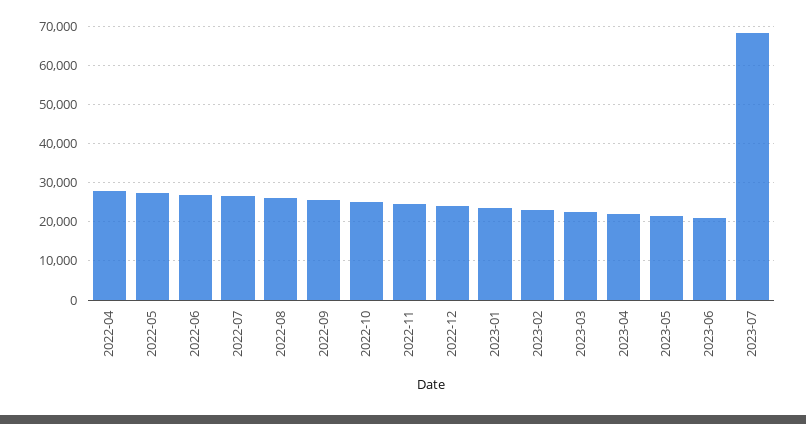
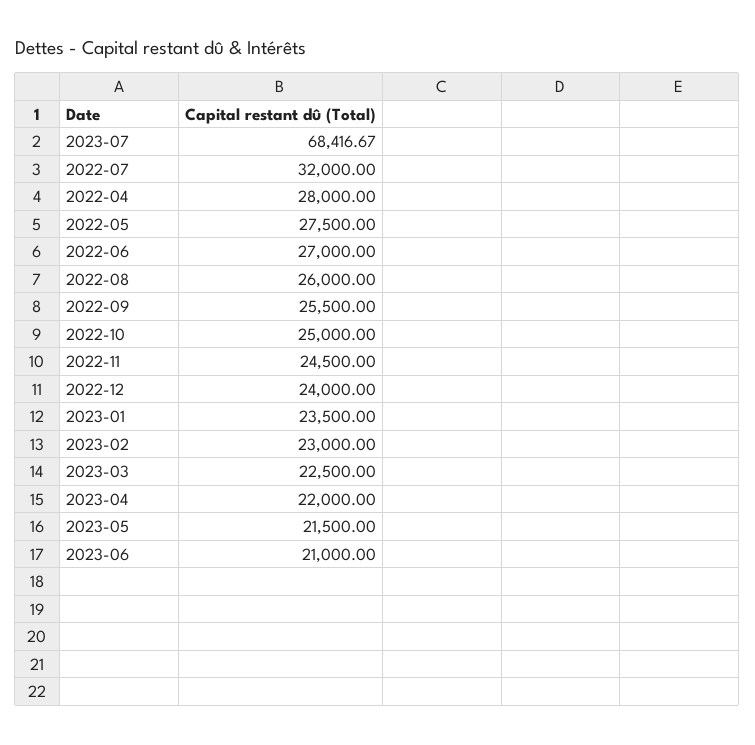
  {
    "2022-04": 28000,
    "2022-05": 27500,
    "2022-06": 27000,
-   "2022-07": 26000,
+   "2022-07": 32000,
    "2022-08": 26000,
    "2022-09": 25500,
    "2022-10": 25000,
    "2022-11": 24500,
    "2022-12": 24000,
    "2023-01": 23500,
    "2023-02": 23000,
    "2023-03": 22500,
    "2023-04": 22000,
    "2023-05": 21500,
    "2023-06": 21000,
    "2023-07": 68416.67
  }

